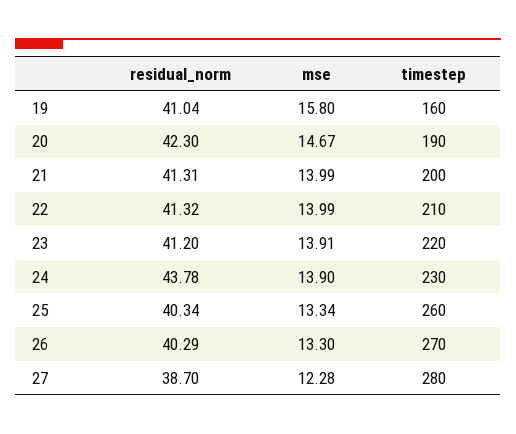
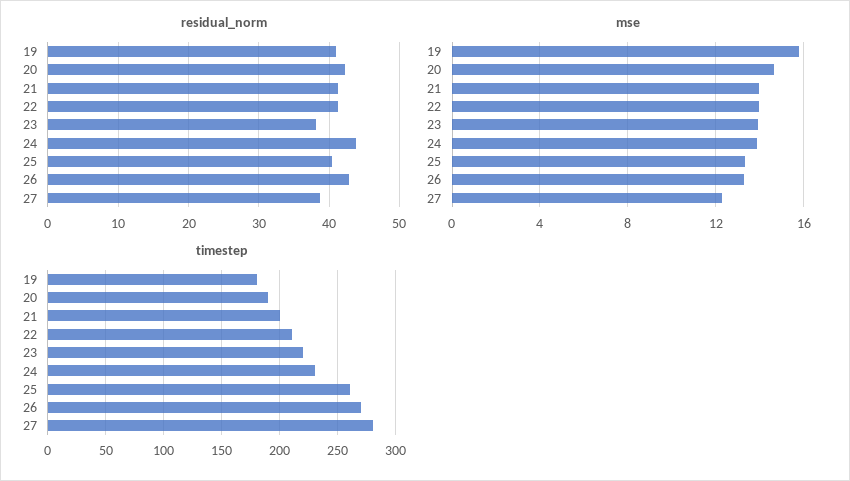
  {
    "residual_norm": {
      "19": 41.04,
      "20": 42.3,
      "21": 41.31,
      "22": 41.32,
-     "23": 41.2,
+     "23": 38,
      "24": 43.78,
      "25": 40.34,
-     "26": 40.29,
+     "26": 43,
      "27": 38.7
    },
    "mse": {
      "19": 15.8,
      "20": 14.67,
      "21": 13.99,
      "22": 13.99,
      "23": 13.91,
      "24": 13.9,
      "25": 13.34,
      "26": 13.3,
      "27": 12.28
    },
    "timestep": {
-     "19": 160,
+     "19": 180,
      "20": 190,
      "21": 200,
      "22": 210,
      "23": 220,
      "24": 230,
      "25": 260,
      "26": 270,
      "27": 280
    }
  }

